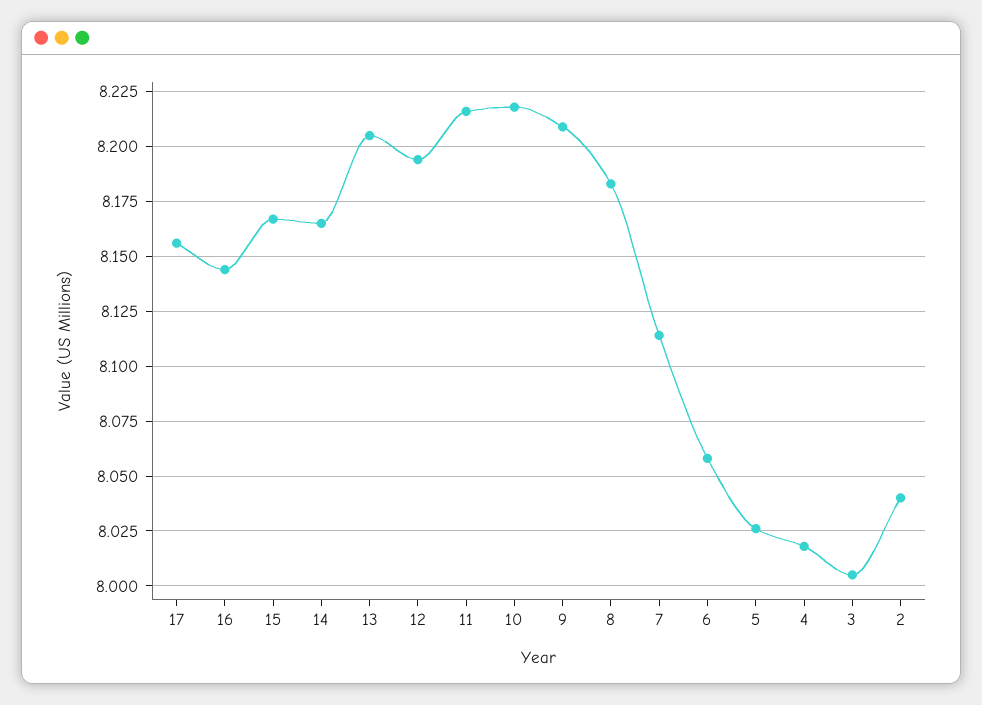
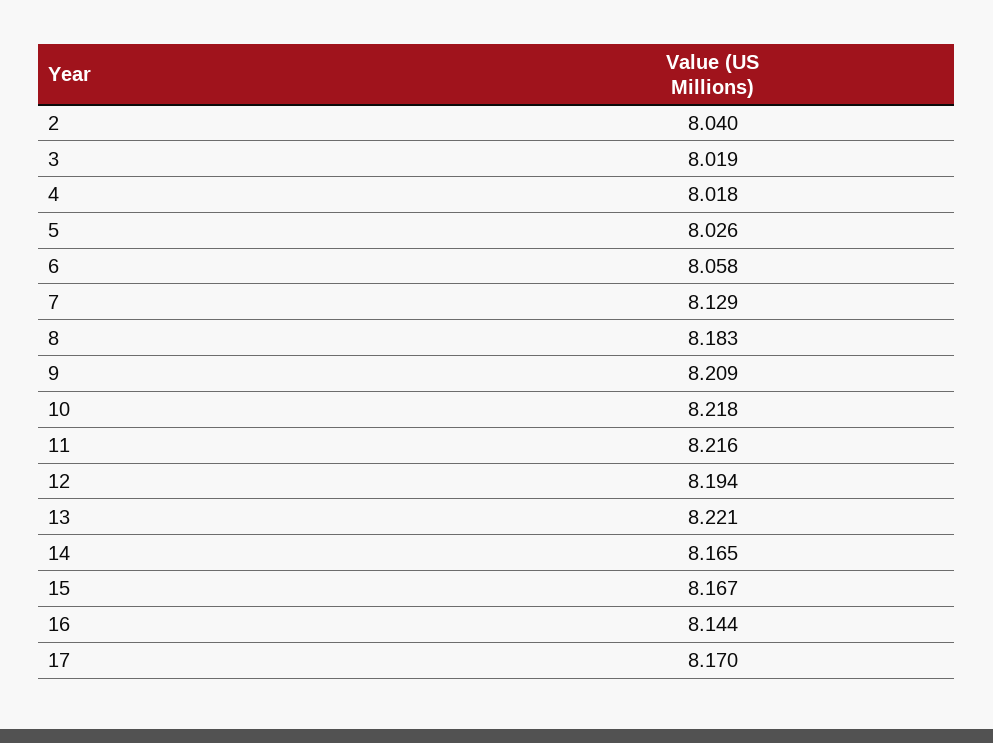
  {
-   "17": 8.155,
+   "17": 8.17,
    "16": 8.144,
    "15": 8.167,
    "14": 8.165,
-   "13": 8.205,
+   "13": 8.221,
    "12": 8.194,
    "11": 8.216,
    "10": 8.218,
    "9": 8.209,
    "8": 8.183,
-   "7": 8.115,
+   "7": 8.129,
    "6": 8.058,
    "5": 8.026,
    "4": 8.018,
-   "3": 8.005,
+   "3": 8.019,
    "2": 8.04
  }

